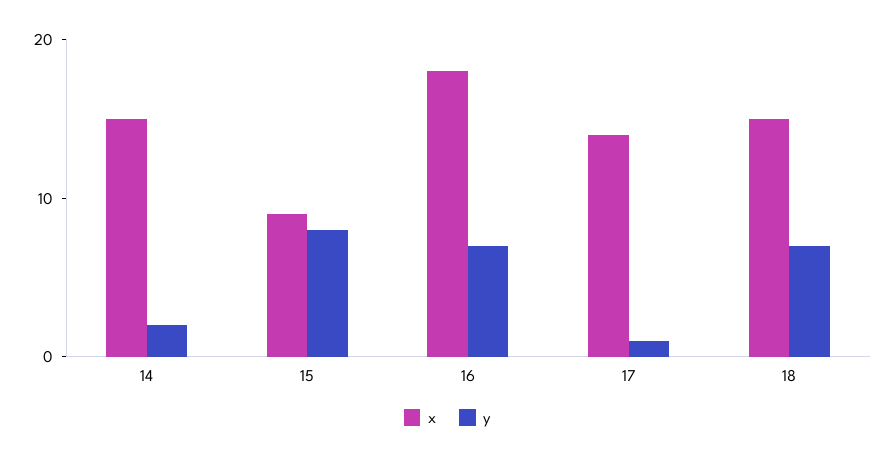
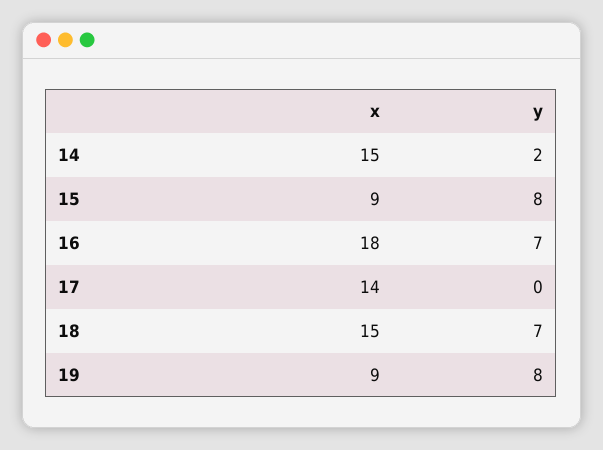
  {
    "x": {
      "14": 15,
      "15": 9,
      "16": 18,
      "17": 14,
-     "18": 15
+     "18": 15,
+     "19": 9
    },
    "y": {
      "14": 2,
      "15": 8,
      "16": 7,
-     "17": 1,
+     "17": 0,
-     "18": 7
+     "18": 7,
+     "19": 8
    }
  }

